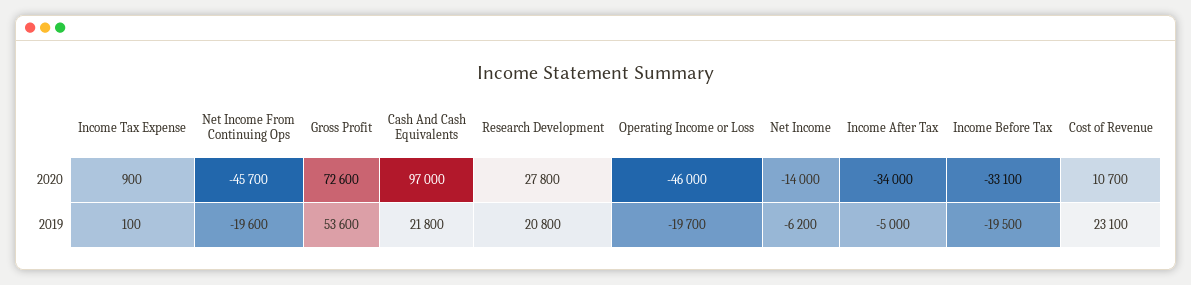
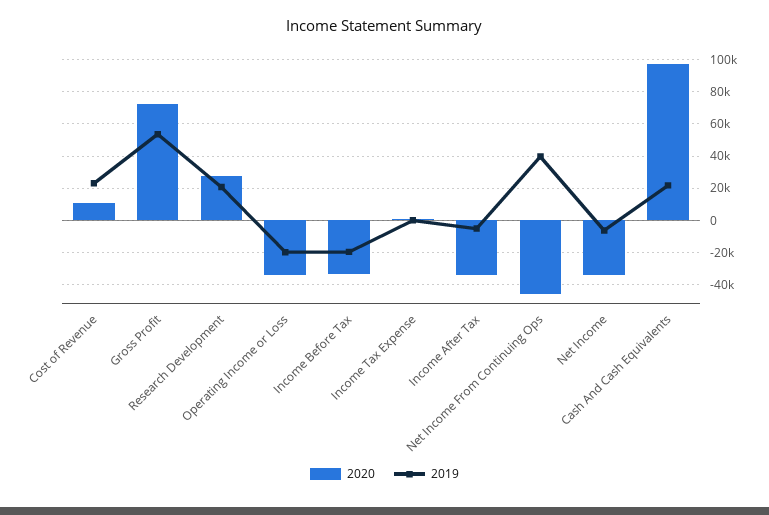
  {
    "2020": {
      "Income Tax Expense": 900,
      "Net Income From Continuing Ops": -45700,
      "Gross Profit": 72600,
      "Cash And Cash Equivalents": 97000,
      "Research Development": 27800,
-     "Operating Income or Loss": -46000,
+     "Operating Income or Loss": -35000,
-     "Net Income": -14000,
+     "Net Income": -35000,
      "Income After Tax": -34000,
      "Income Before Tax": -33100,
      "Cost of Revenue": 10700
    },
    "2019": {
      "Income Tax Expense": 100,
-     "Net Income From Continuing Ops": -19600,
+     "Net Income From Continuing Ops": 40000,
      "Gross Profit": 53600,
      "Cash And Cash Equivalents": 21800,
      "Research Development": 20800,
      "Operating Income or Loss": -19700,
      "Net Income": -6200,
      "Income After Tax": -5000,
      "Income Before Tax": -19500,
      "Cost of Revenue": 23100
    }
  }

